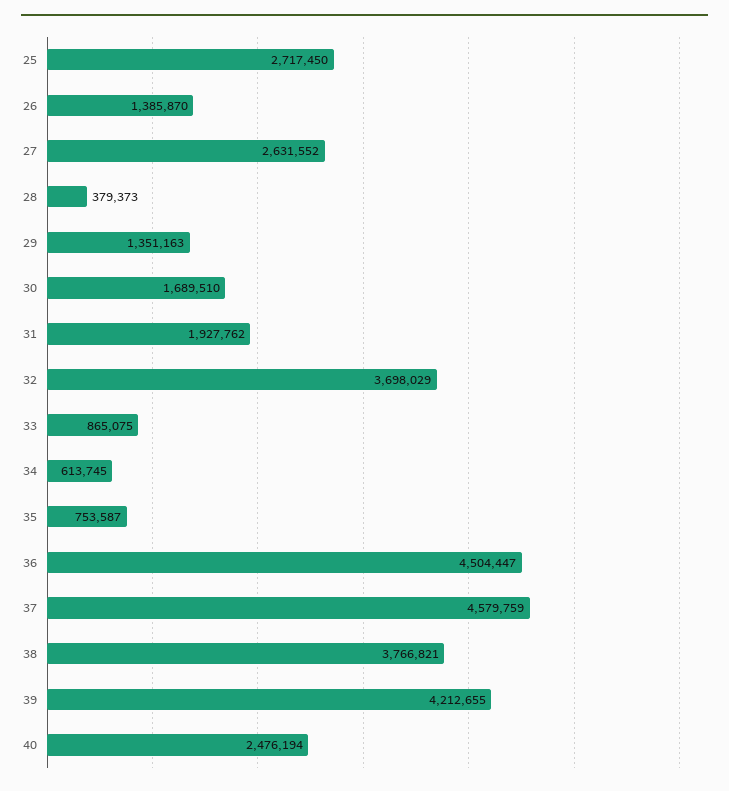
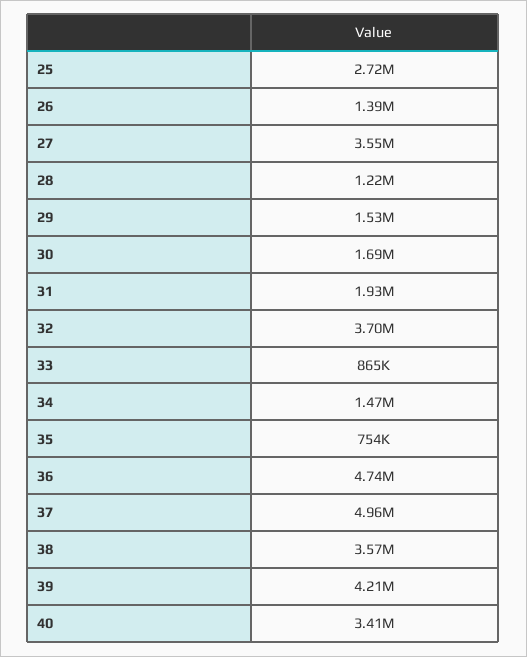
  {
    "25": 2717450,
    "26": 1385870,
-   "27": 2631552,
+   "27": 3550000,
-   "28": 379373,
+   "28": 1220000,
-   "29": 1351163,
+   "29": 1530000,
    "30": 1689510,
    "31": 1927762,
    "32": 3698029,
    "33": 865075,
-   "34": 613745,
+   "34": 1470000,
    "35": 753587,
-   "36": 4504447,
+   "36": 4740000,
-   "37": 4579759,
+   "37": 4960000,
-   "38": 3766821,
+   "38": 3570000,
    "39": 4212655,
-   "40": 2476194
+   "40": 3410000
  }

